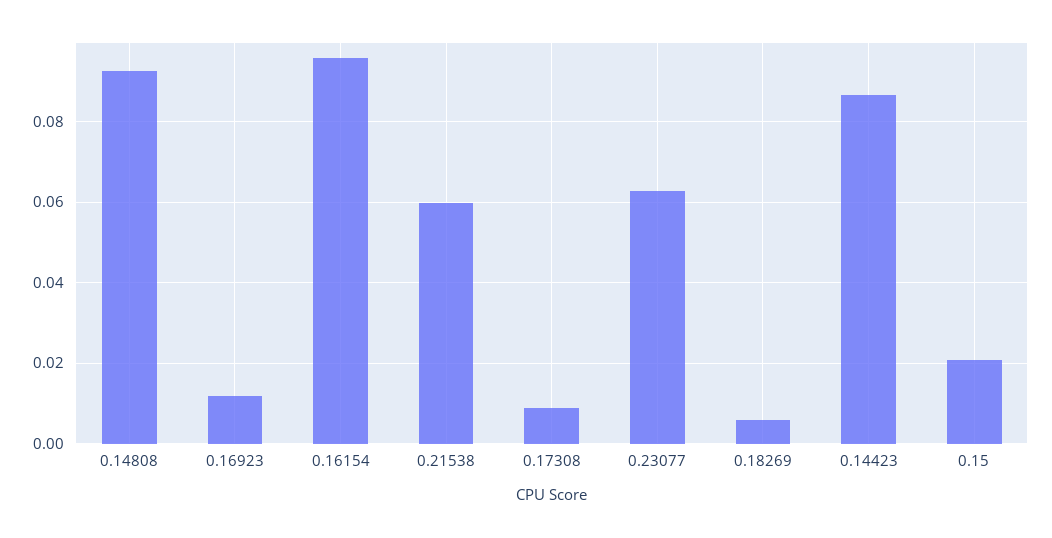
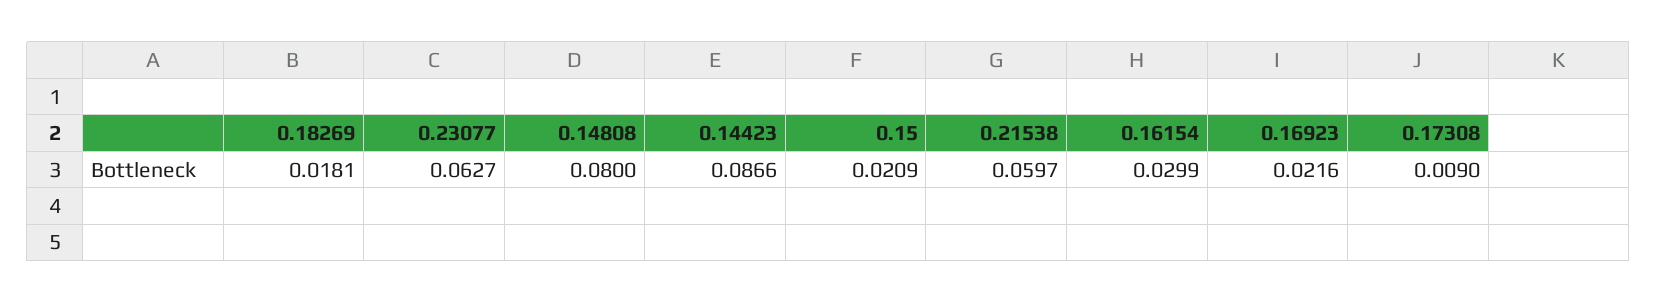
  {
-   "0.14808": 0.092,
+   "0.14808": 0.08,
-   "0.16923": 0.012,
+   "0.16923": 0.0216,
-   "0.16154": 0.096,
+   "0.16154": 0.0299,
    "0.21538": 0.0597,
    "0.17308": 0.009,
    "0.23077": 0.0627,
-   "0.18269": 0.006,
+   "0.18269": 0.0181,
    "0.14423": 0.0866,
    "0.15": 0.0209
  }

